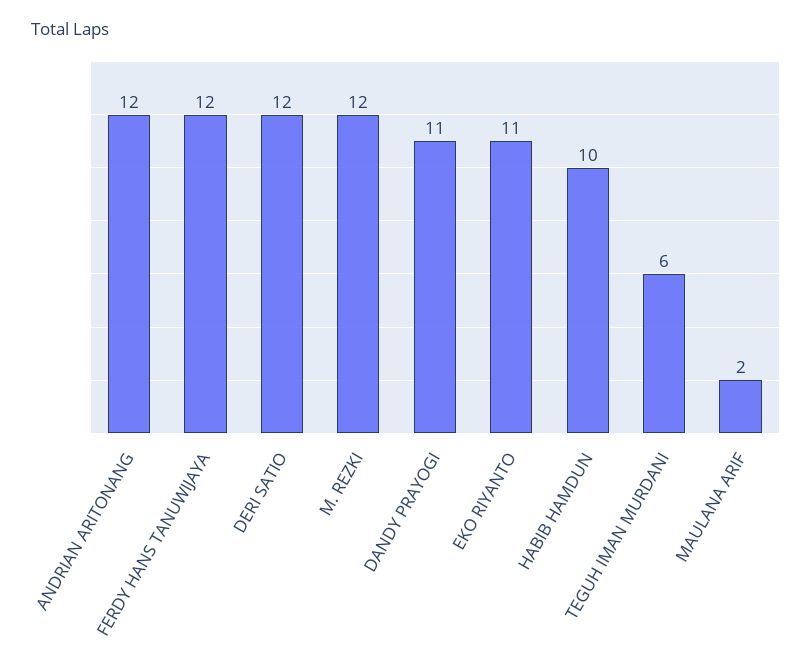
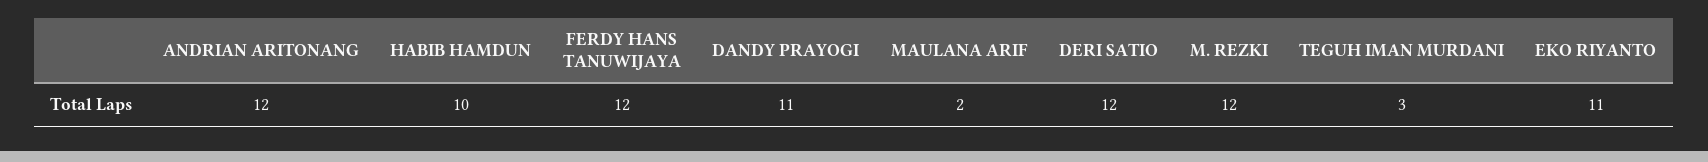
  {
    "ANDRIAN ARITONANG": 12,
    "FERDY HANS TANUWIJAYA": 12,
    "DERI SATIO": 12,
    "M. REZKI": 12,
    "DANDY PRAYOGI": 11,
    "EKO RIYANTO": 11,
    "HABIB HAMDUN": 10,
-   "TEGUH IMAN MURDANI": 6,
+   "TEGUH IMAN MURDANI": 3,
    "MAULANA ARIF": 2
  }

